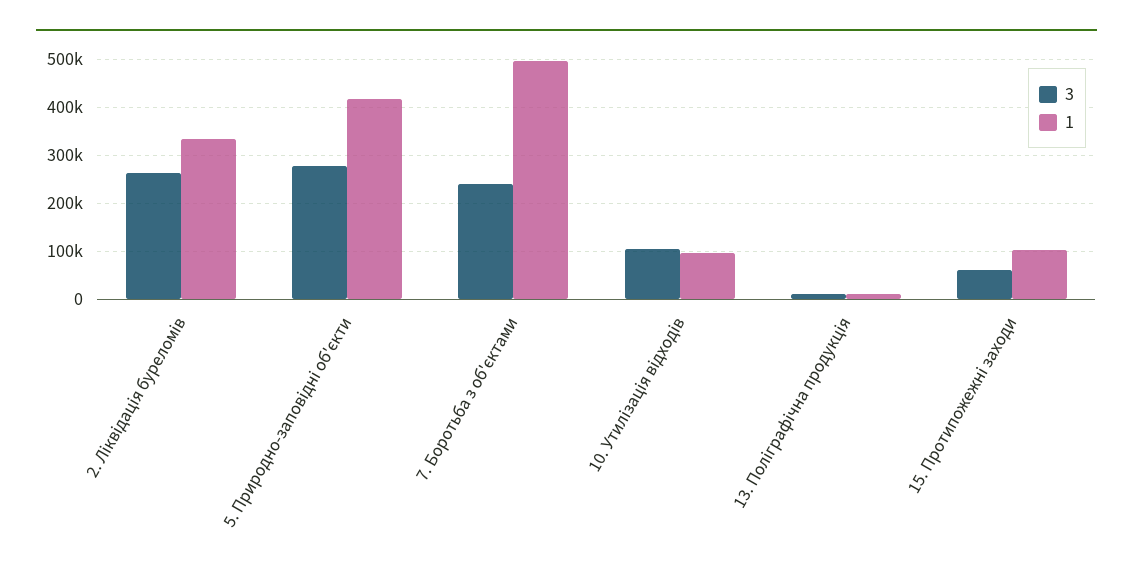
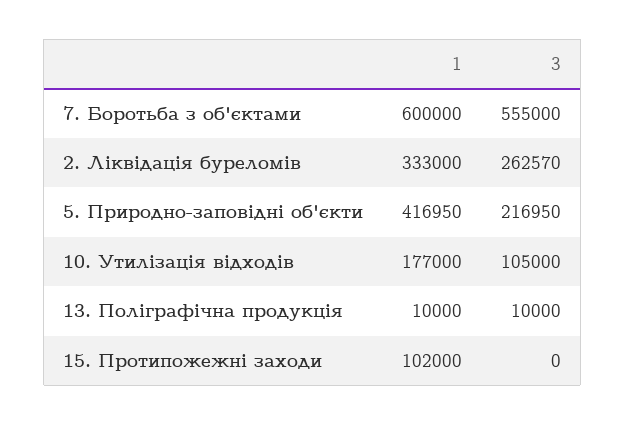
  {
    "3": {
      "2. Ліквідація буреломів": 262570,
-     "5. Природно-заповідні об'єкти": 280000,
+     "5. Природно-заповідні об'єкти": 216950,
-     "7. Боротьба з об'єктами": 240000,
+     "7. Боротьба з об'єктами": 555000,
      "10. Утилізація відходів": 105000,
      "13. Поліграфічна продукція": 10000,
-     "15. Протипожежні заходи": 60000
+     "15. Протипожежні заходи": 0
    },
    "1": {
      "2. Ліквідація буреломів": 333000,
      "5. Природно-заповідні об'єкти": 416950,
-     "7. Боротьба з об'єктами": 500000,
+     "7. Боротьба з об'єктами": 600000,
-     "10. Утилізація відходів": 100000,
+     "10. Утилізація відходів": 177000,
      "13. Поліграфічна продукція": 10000,
      "15. Протипожежні заходи": 102000
    }
  }

